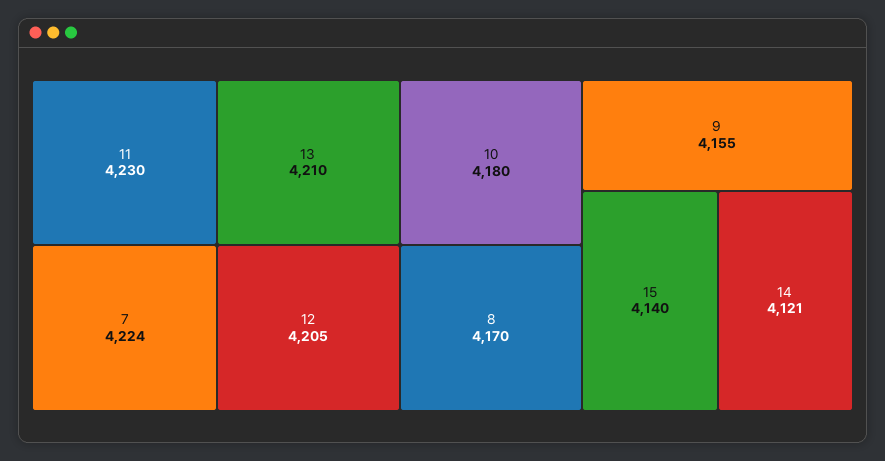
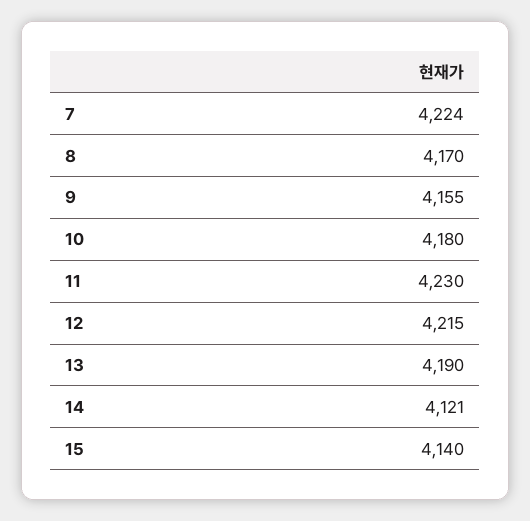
  {
    "11": 4230,
    "7": 4224,
-   "13": 4210,
+   "13": 4190,
-   "12": 4205,
+   "12": 4215,
    "10": 4180,
    "8": 4170,
    "9": 4155,
    "15": 4140,
    "14": 4121
  }

